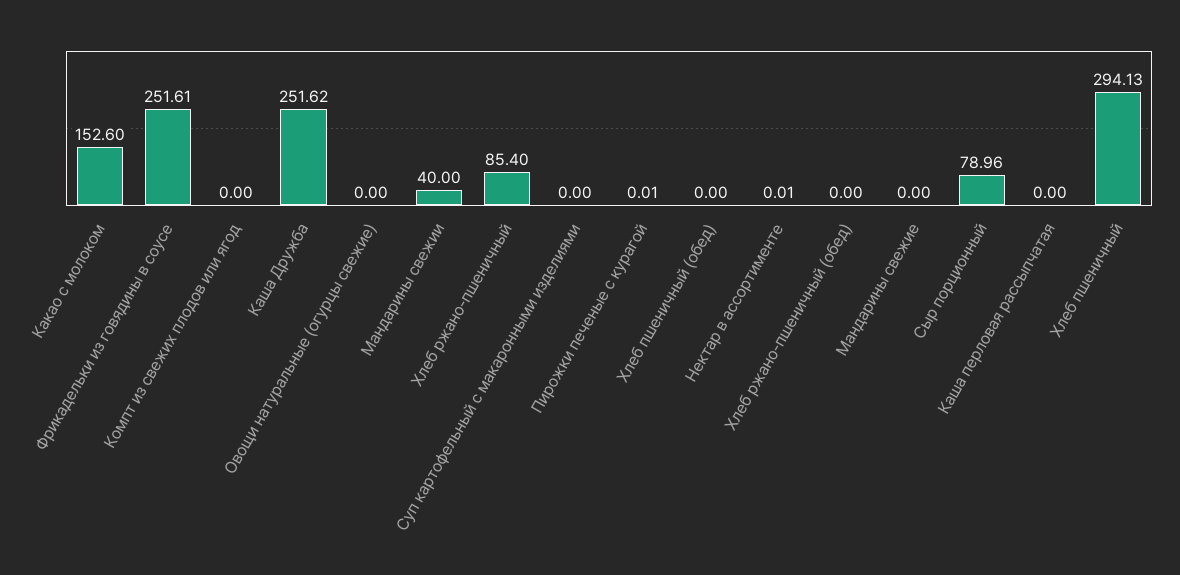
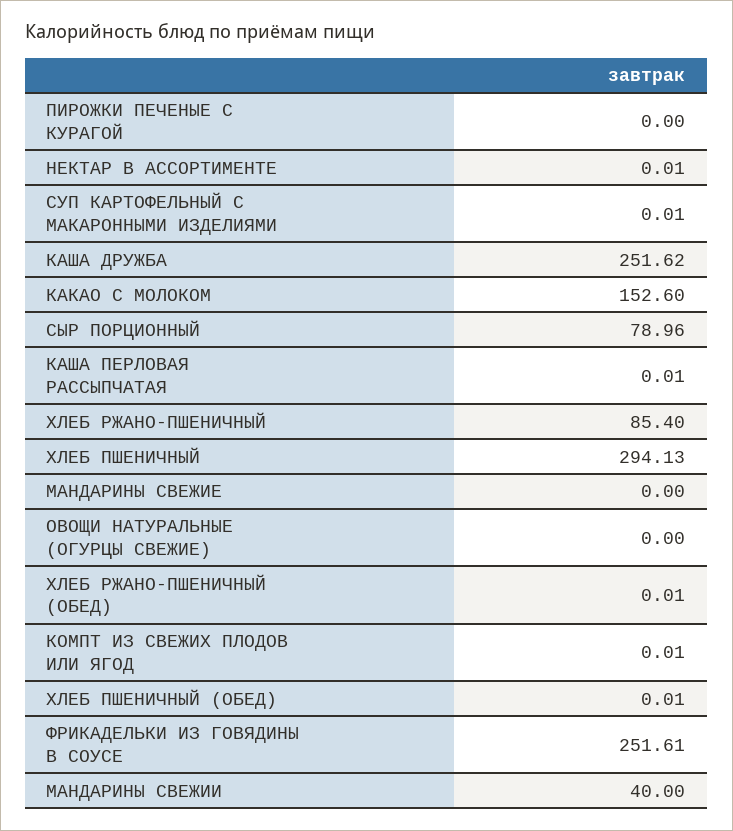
  {
    "Какао с молоком": 152.6,
    "Фрикадельки из говядины в соусе": 251.61,
-   "Компт из свежих плодов или ягод": 0,
+   "Компт из свежих плодов или ягод": 0.01,
    "Каша Дружба": 251.62,
    "Овощи натуральные (огурцы свежие)": 0,
    "Мандарины свежии": 40,
    "Хлеб ржано-пшеничный": 85.4,
-   "Суп картофельный с макаронными изделиями": 0,
+   "Суп картофельный с макаронными изделиями": 0.01,
-   "Пирожки печеные с курагой": 0.01,
+   "Пирожки печеные с курагой": 0,
-   "Хлеб пшеничный (обед)": 0,
+   "Хлеб пшеничный (обед)": 0.01,
    "Нектар в ассортименте": 0.01,
-   "Хлеб ржано-пшеничный (обед)": 0,
+   "Хлеб ржано-пшеничный (обед)": 0.01,
    "Мандарины свежие": 0,
    "Сыр порционный": 78.96,
-   "Каша перловая рассыпчатая": 0,
+   "Каша перловая рассыпчатая": 0.01,
    "Хлеб пшеничный": 294.13
  }

